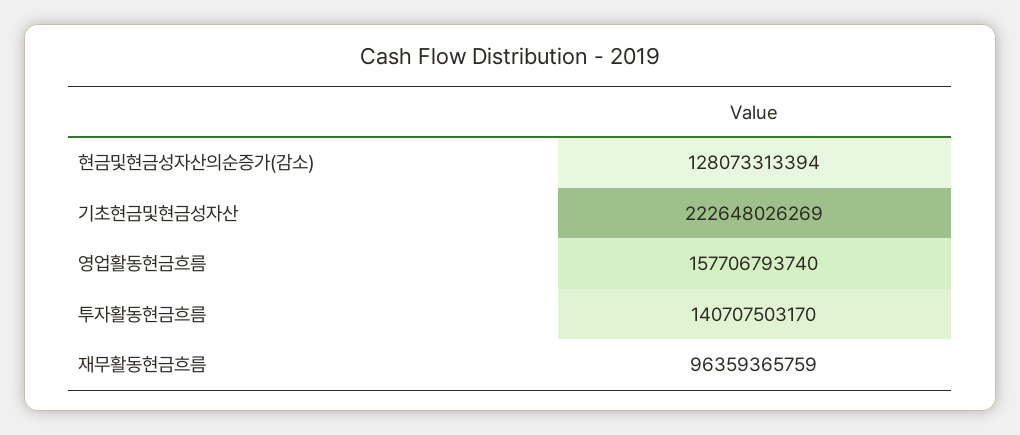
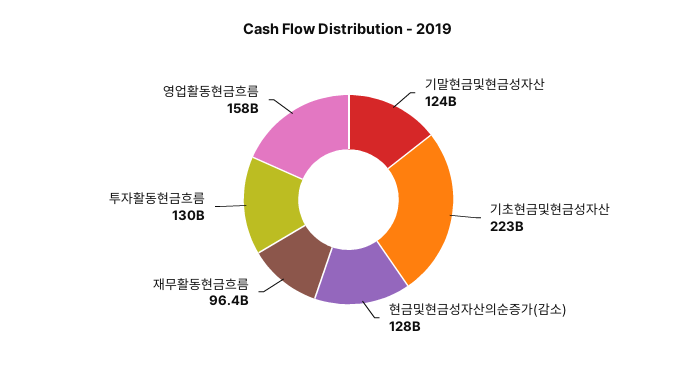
  {
    "현금및현금성자산의순증가(감소)": 128073313394,
    "기초현금및현금성자산": 222648026269,
    "영업활동현금흐름": 157706793740,
-   "투자활동현금흐름": 140707503170,
+   "투자활동현금흐름": 130000000000,
-   "재무활동현금흐름": 96359365759
+   "재무활동현금흐름": 96359365759,
+   "기말현금및현금성자산": 124000000000
  }

